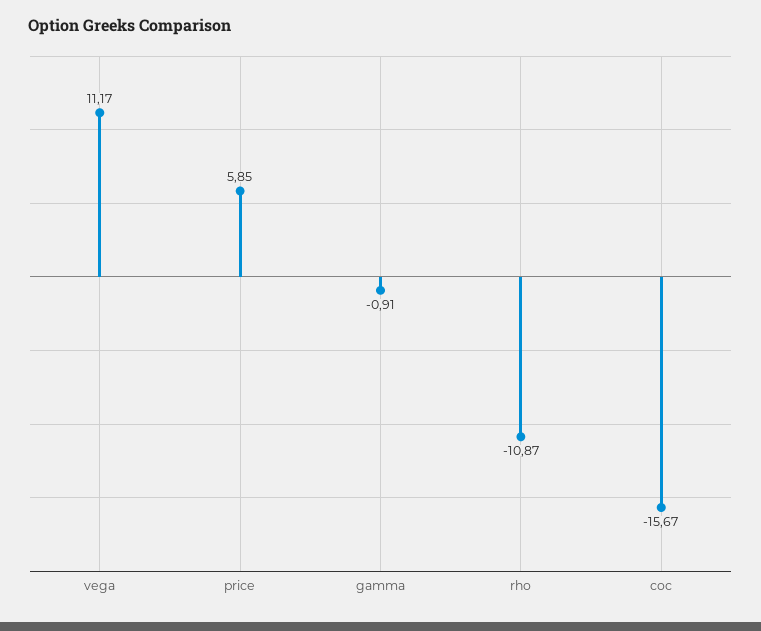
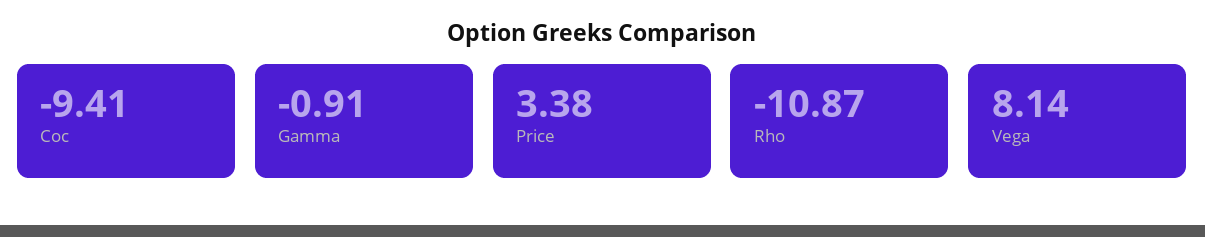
  {
-   "vega": 11.17,
+   "vega": 8.14,
-   "price": 5.85,
+   "price": 3.38,
    "gamma": -0.91,
    "rho": -10.87,
-   "coc": -15.67
+   "coc": -9.41
  }

